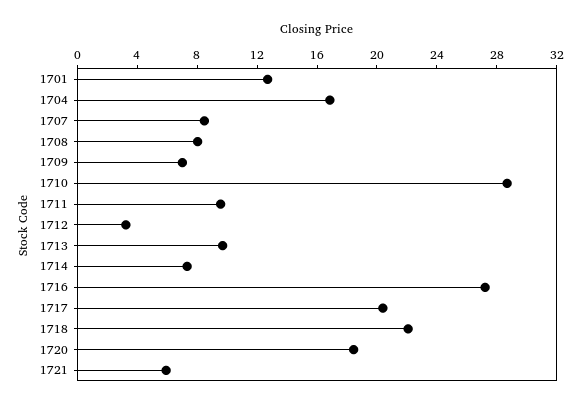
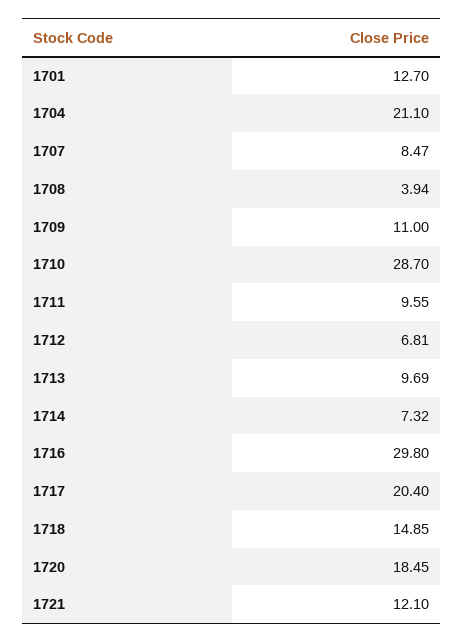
  {
    "1701": 12.7,
-   "1704": 17,
+   "1704": 21.1,
    "1707": 8.47,
-   "1708": 8,
+   "1708": 3.94,
-   "1709": 7,
+   "1709": 11,
    "1710": 28.7,
    "1711": 9.55,
-   "1712": 3,
+   "1712": 6.81,
    "1713": 9.69,
    "1714": 7.32,
-   "1716": 27,
+   "1716": 29.8,
    "1717": 20.4,
-   "1718": 22,
+   "1718": 14.85,
    "1720": 18.45,
-   "1721": 6
+   "1721": 12.1
  }

